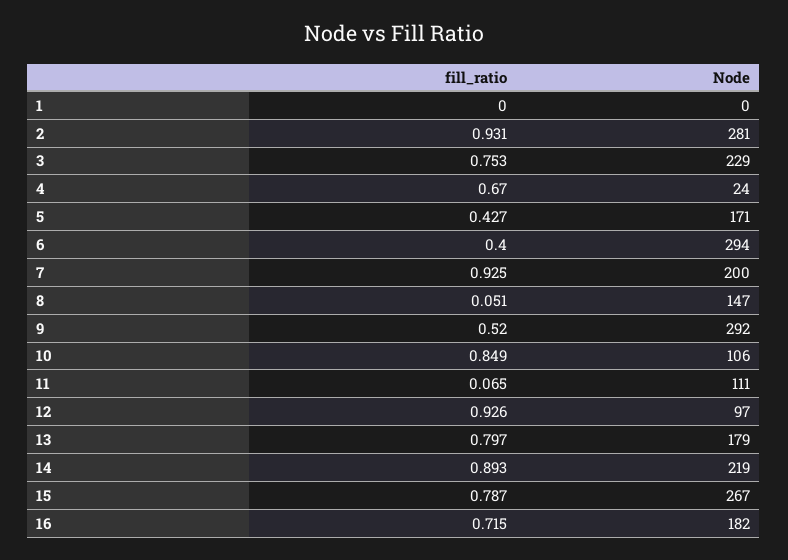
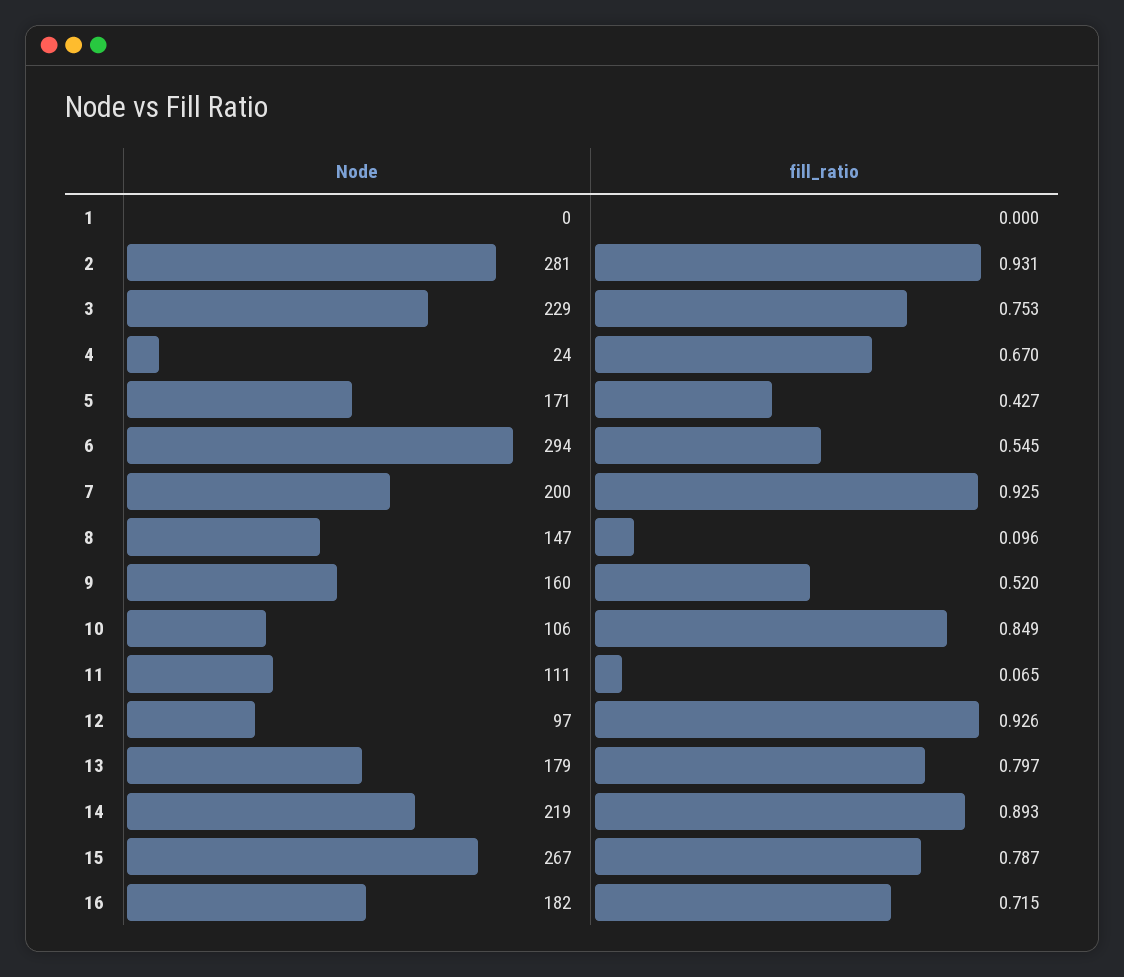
  {
    "fill_ratio": {
      "1": 0,
      "2": 0.931,
      "3": 0.753,
      "4": 0.67,
      "5": 0.427,
-     "6": 0.4,
+     "6": 0.545,
      "7": 0.925,
-     "8": 0.051,
+     "8": 0.096,
      "9": 0.52,
      "10": 0.849,
      "11": 0.065,
      "12": 0.926,
      "13": 0.797,
      "14": 0.893,
      "15": 0.787,
      "16": 0.715
    },
    "Node": {
      "1": 0,
      "2": 281,
      "3": 229,
      "4": 24,
      "5": 171,
      "6": 294,
      "7": 200,
      "8": 147,
-     "9": 292,
+     "9": 160,
      "10": 106,
      "11": 111,
      "12": 97,
      "13": 179,
      "14": 219,
      "15": 267,
      "16": 182
    }
  }

